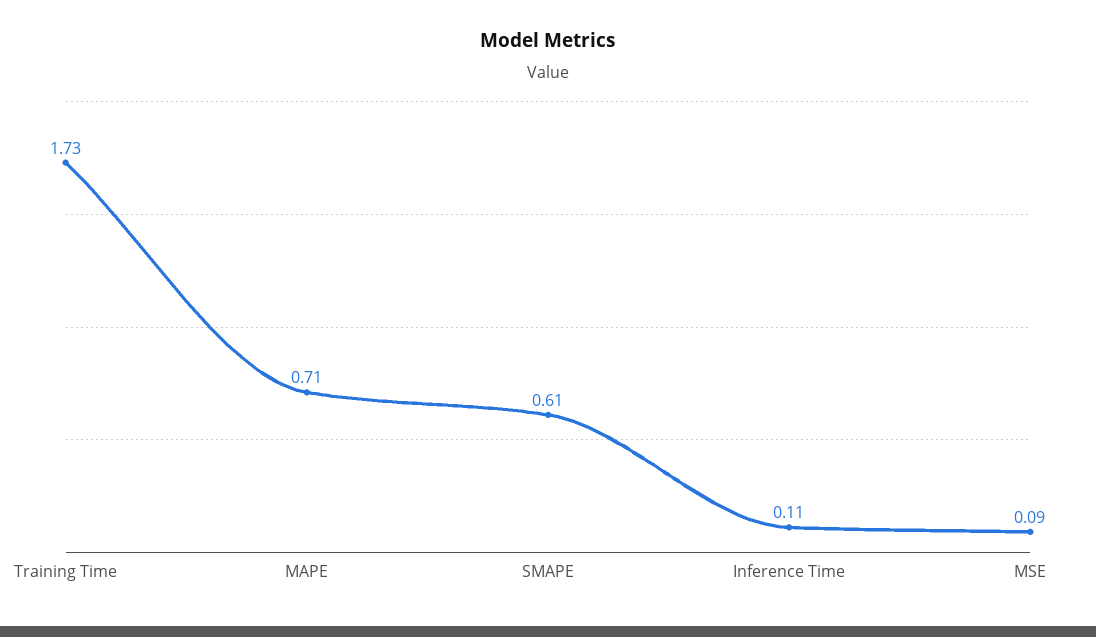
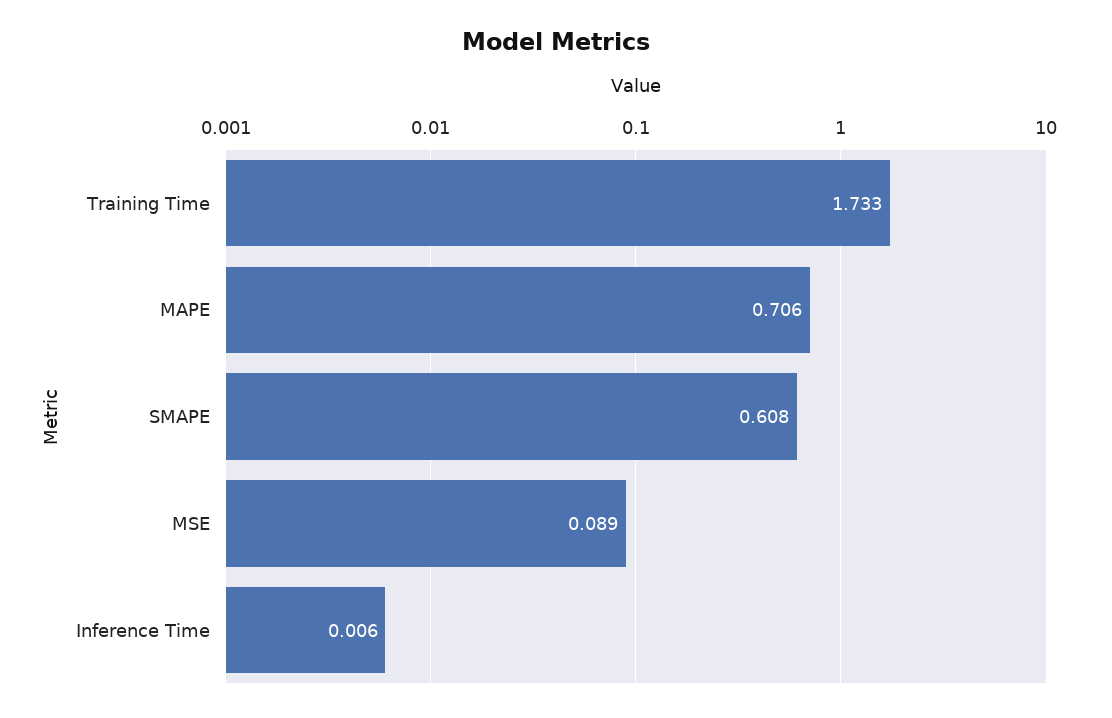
  {
    "Training Time": 1.733,
    "MAPE": 0.706,
    "SMAPE": 0.608,
-   "Inference Time": 0.11,
+   "Inference Time": 0.006,
    "MSE": 0.089
  }

